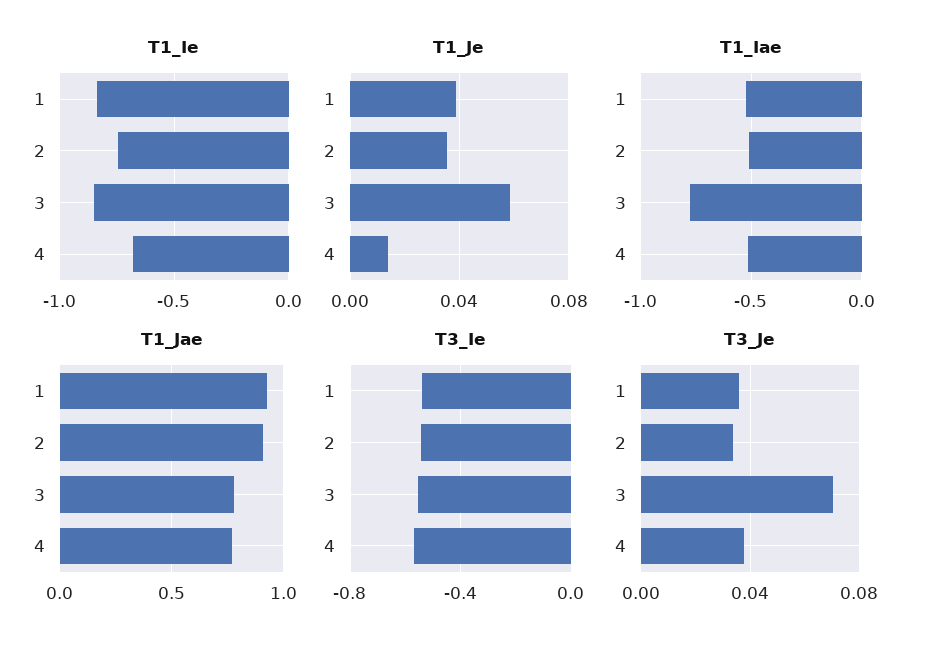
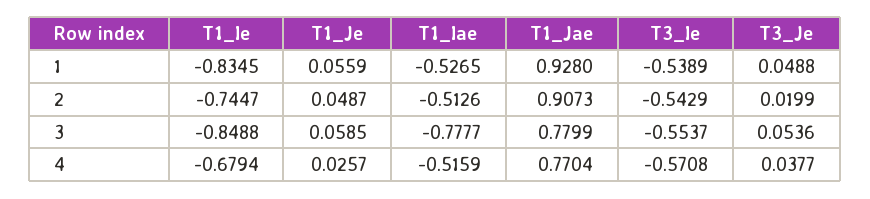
  {
    "T1_Ie": {
      "1": -0.8345,
      "2": -0.7447,
      "3": -0.8488,
      "4": -0.6794
    },
    "T1_Je": {
-     "1": 0.04,
+     "1": 0.0559,
-     "2": 0.035,
+     "2": 0.0487,
      "3": 0.0585,
-     "4": 0.015
+     "4": 0.0257
    },
    "T1_Iae": {
      "1": -0.5265,
      "2": -0.5126,
      "3": -0.7777,
      "4": -0.5159
    },
    "T1_Jae": {
      "1": 0.928,
      "2": 0.9073,
      "3": 0.7799,
      "4": 0.7704
    },
    "T3_Ie": {
      "1": -0.5389,
      "2": -0.5429,
      "3": -0.5537,
      "4": -0.5708
    },
    "T3_Je": {
-     "1": 0.035,
+     "1": 0.0488,
-     "2": 0.035,
+     "2": 0.0199,
-     "3": 0.07,
+     "3": 0.0536,
      "4": 0.0377
    }
  }

